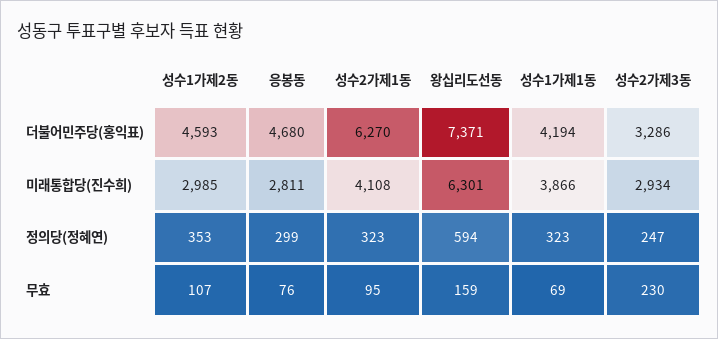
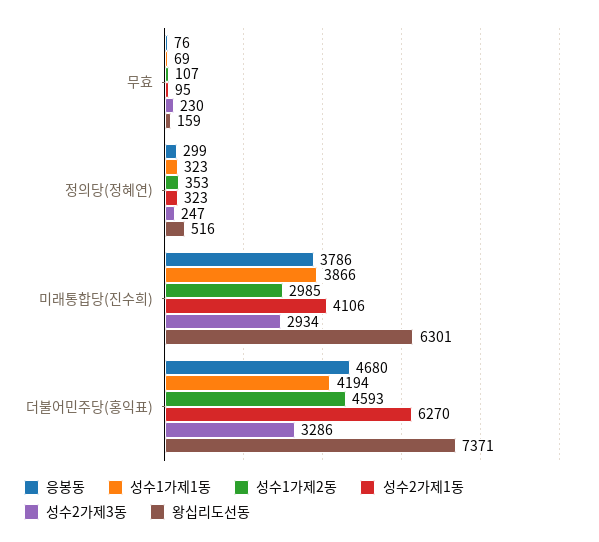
  {
    "성수1가제2동": {
      "더불어민주당(홍익표)": 4593,
      "미래통합당(진수희)": 2985,
      "정의당(정혜연)": 353,
      "무효": 107
    },
    "응봉동": {
      "더불어민주당(홍익표)": 4680,
-     "미래통합당(진수희)": 2811,
+     "미래통합당(진수희)": 3786,
      "정의당(정혜연)": 299,
      "무효": 76
    },
    "성수2가제1동": {
      "더불어민주당(홍익표)": 6270,
-     "미래통합당(진수희)": 4108,
+     "미래통합당(진수희)": 4106,
      "정의당(정혜연)": 323,
      "무효": 95
    },
    "왕십리도선동": {
      "더불어민주당(홍익표)": 7371,
      "미래통합당(진수희)": 6301,
-     "정의당(정혜연)": 594,
+     "정의당(정혜연)": 516,
      "무효": 159
    },
    "성수1가제1동": {
      "더불어민주당(홍익표)": 4194,
      "미래통합당(진수희)": 3866,
      "정의당(정혜연)": 323,
      "무효": 69
    },
    "성수2가제3동": {
      "더불어민주당(홍익표)": 3286,
      "미래통합당(진수희)": 2934,
      "정의당(정혜연)": 247,
      "무효": 230
    }
  }

